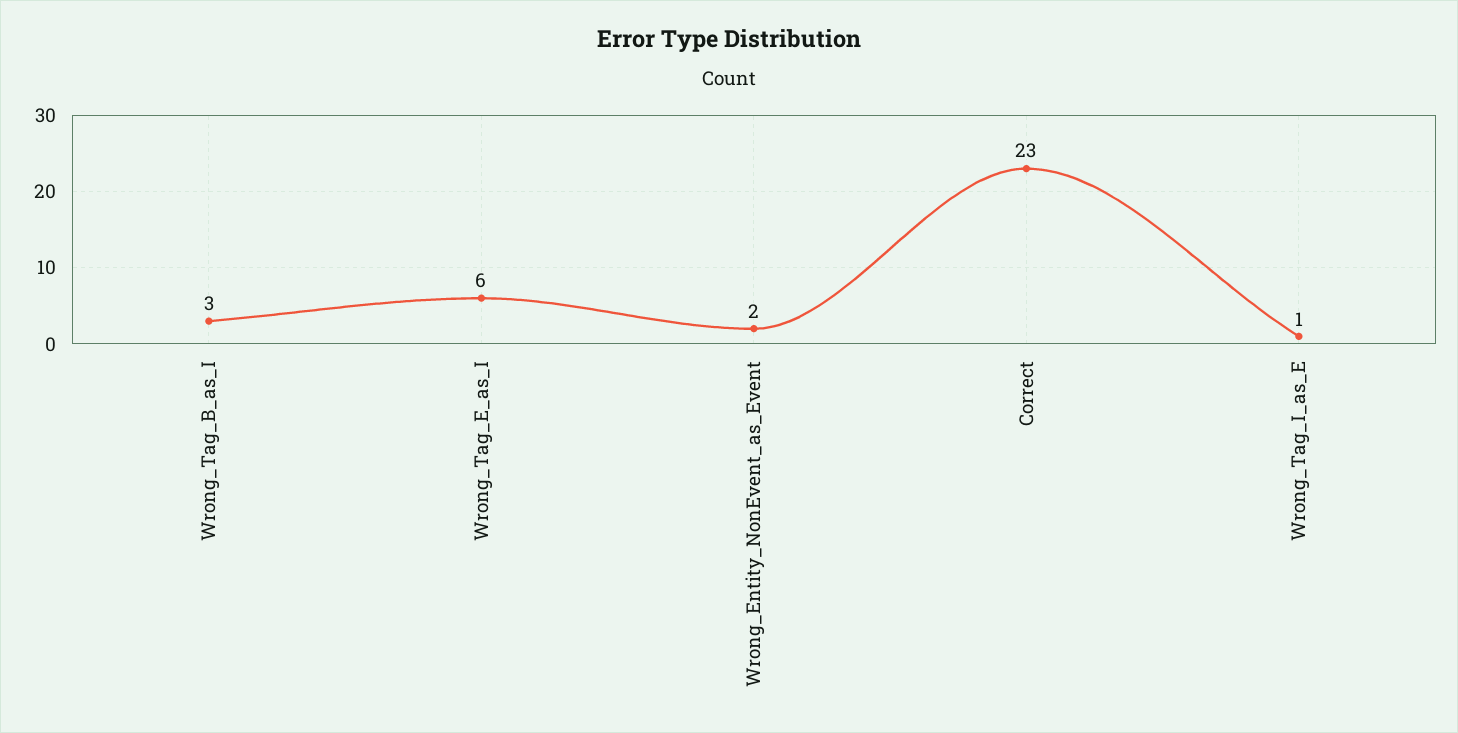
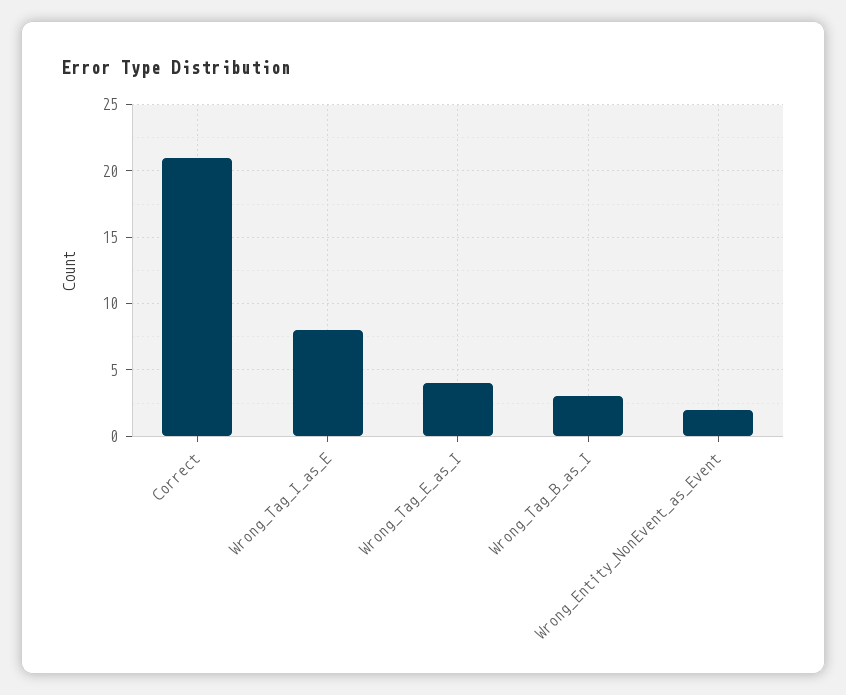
  {
    "Wrong_Tag_B_as_I": 3,
-   "Wrong_Tag_E_as_I": 6,
+   "Wrong_Tag_E_as_I": 4,
    "Wrong_Entity_NonEvent_as_Event": 2,
-   "Correct": 23,
+   "Correct": 21,
-   "Wrong_Tag_I_as_E": 1
+   "Wrong_Tag_I_as_E": 8
  }

